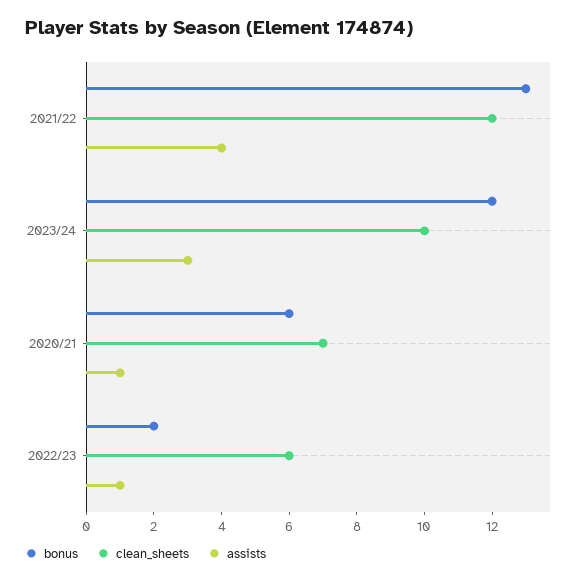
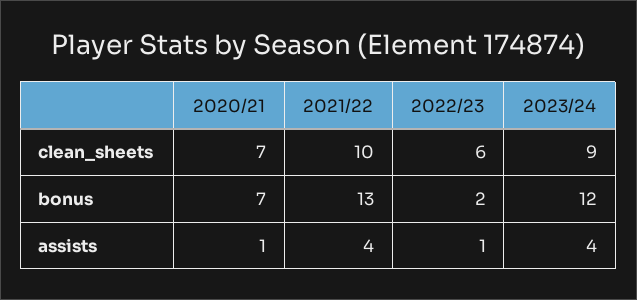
  {
    "bonus": {
      "2021/22": 13,
      "2023/24": 12,
-     "2020/21": 6,
+     "2020/21": 7,
      "2022/23": 2
    },
    "clean_sheets": {
-     "2021/22": 12,
+     "2021/22": 10,
-     "2023/24": 10,
+     "2023/24": 9,
      "2020/21": 7,
      "2022/23": 6
    },
    "assists": {
      "2021/22": 4,
-     "2023/24": 3,
+     "2023/24": 4,
      "2020/21": 1,
      "2022/23": 1
    }
  }

